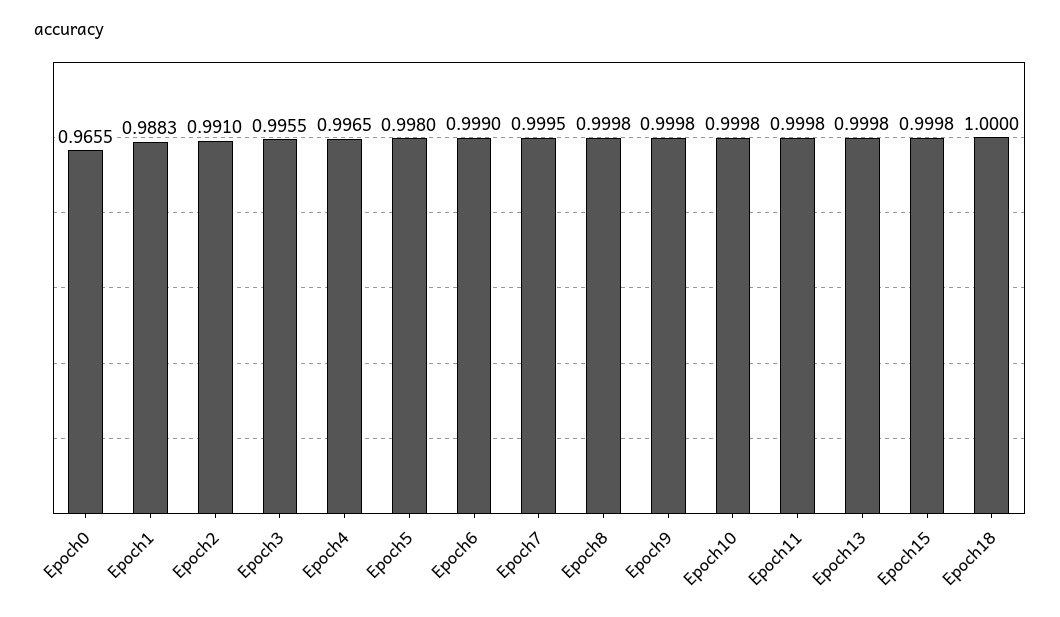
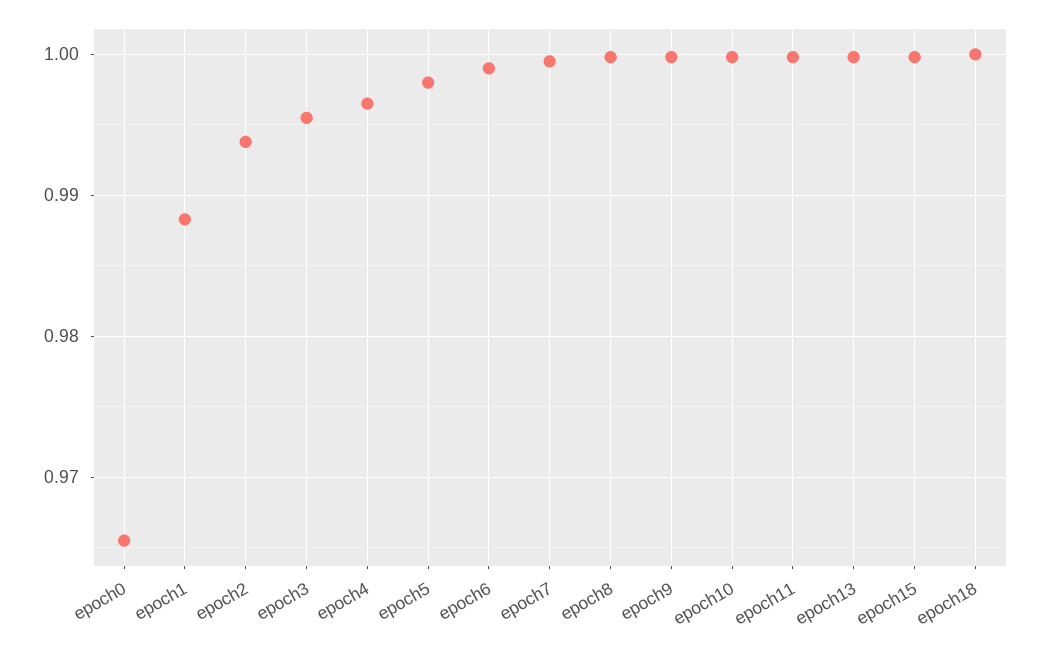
  {
    "Epoch0": 0.9655,
    "Epoch1": 0.9883,
-   "Epoch2": 0.991,
+   "Epoch2": 0.994,
    "Epoch3": 0.9955,
    "Epoch4": 0.9965,
    "Epoch5": 0.998,
    "Epoch6": 0.999,
    "Epoch7": 0.9995,
    "Epoch8": 0.9998,
    "Epoch9": 0.9998,
    "Epoch10": 0.9998,
    "Epoch11": 0.9998,
    "Epoch13": 0.9998,
    "Epoch15": 0.9998,
    "Epoch18": 1
  }

